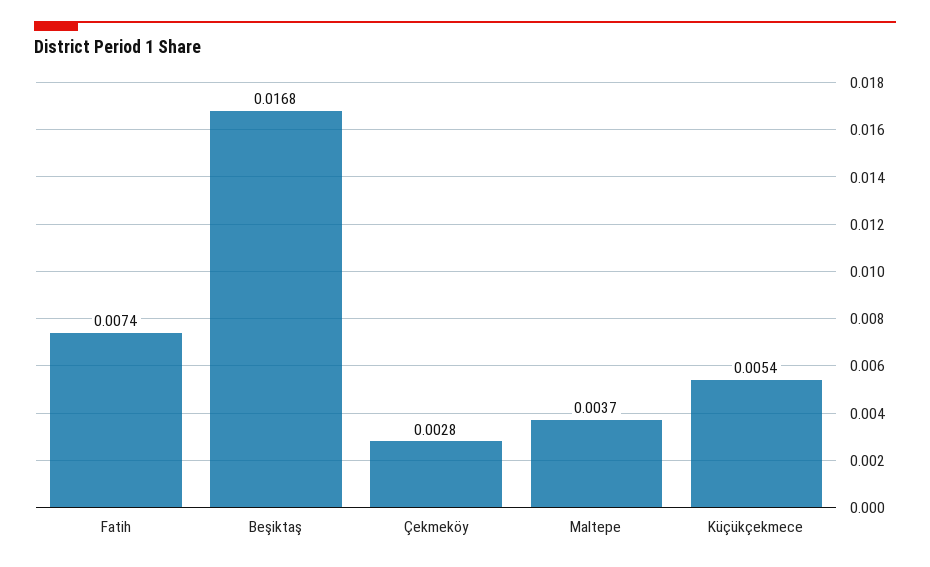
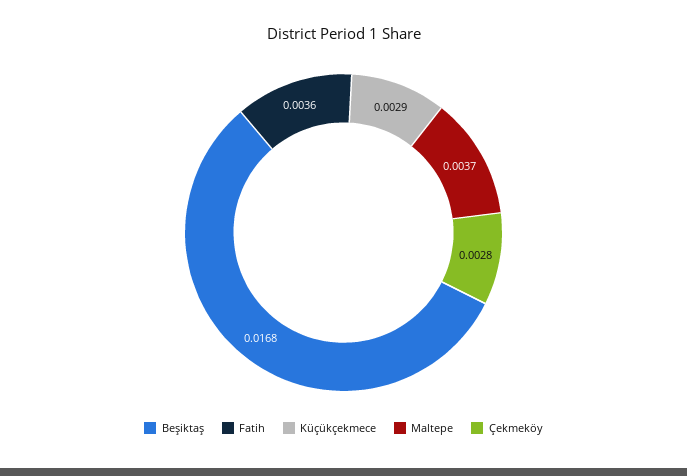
  {
-   "Fatih": 0.0074,
+   "Fatih": 0.0036,
    "Beşiktaş": 0.0168,
    "Çekmeköy": 0.0028,
    "Maltepe": 0.0037,
-   "Küçükçekmece": 0.0054
+   "Küçükçekmece": 0.0029
  }

